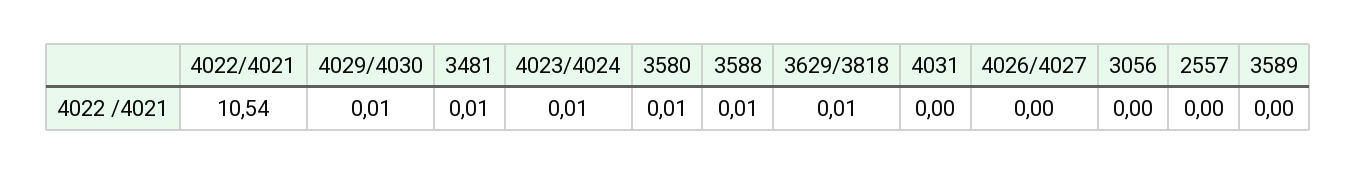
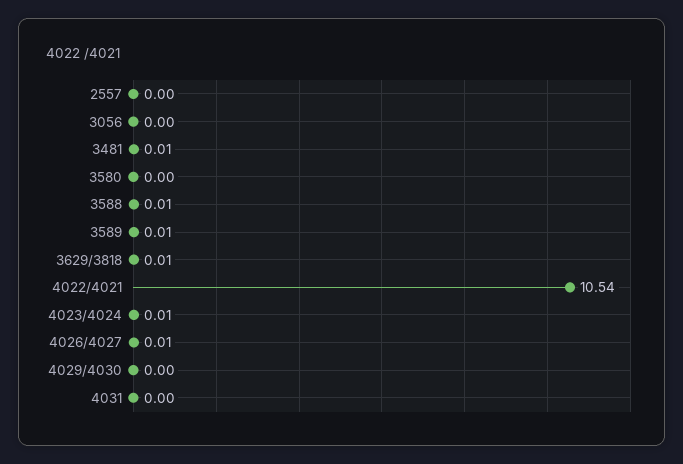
  {
    "4022/4021": 10.54,
-   "4029/4030": 0.01,
+   "4029/4030": 0,
    "3481": 0.01,
    "4023/4024": 0.01,
-   "3580": 0.01,
+   "3580": 0,
    "3588": 0.01,
    "3629/3818": 0.01,
    "4031": 0,
-   "4026/4027": 0,
+   "4026/4027": 0.01,
    "3056": 0,
    "2557": 0,
-   "3589": 0
+   "3589": 0.01
  }

